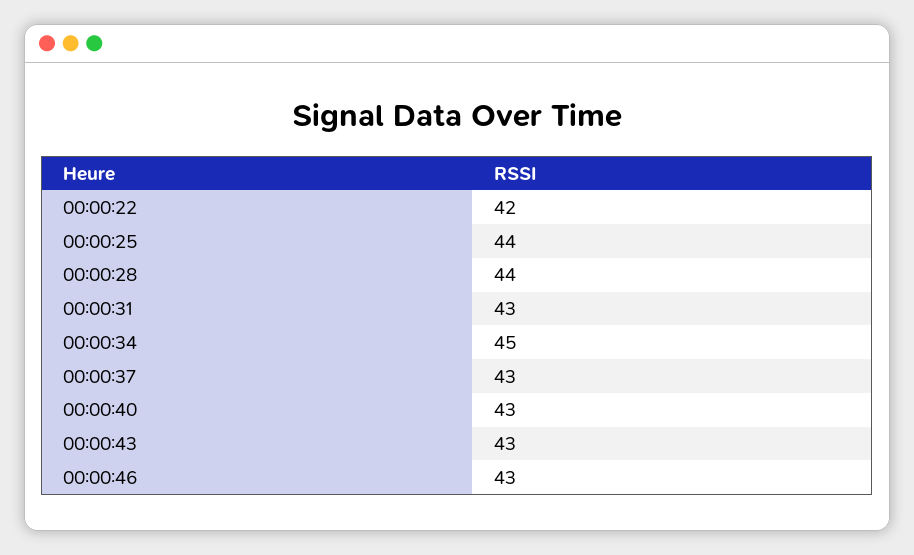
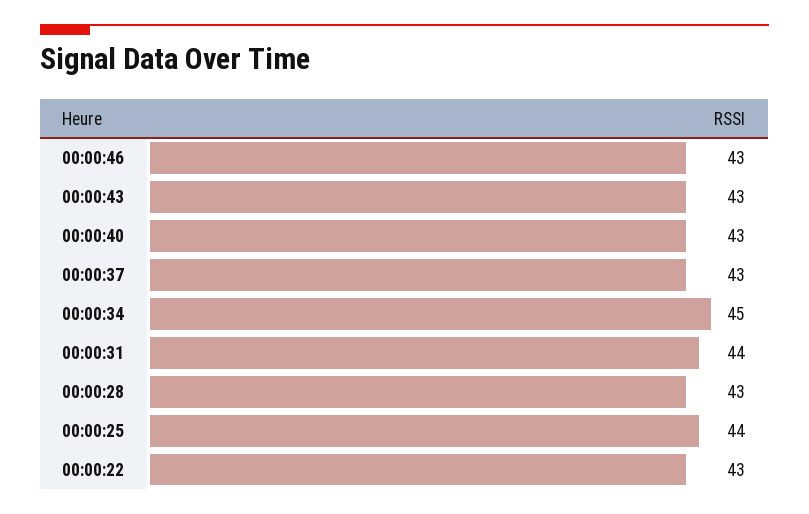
  {
-   "00:00:22": 42,
+   "00:00:22": 43,
    "00:00:25": 44,
-   "00:00:28": 44,
+   "00:00:28": 43,
-   "00:00:31": 43,
+   "00:00:31": 44,
    "00:00:34": 45,
    "00:00:37": 43,
    "00:00:40": 43,
    "00:00:43": 43,
    "00:00:46": 43
  }

